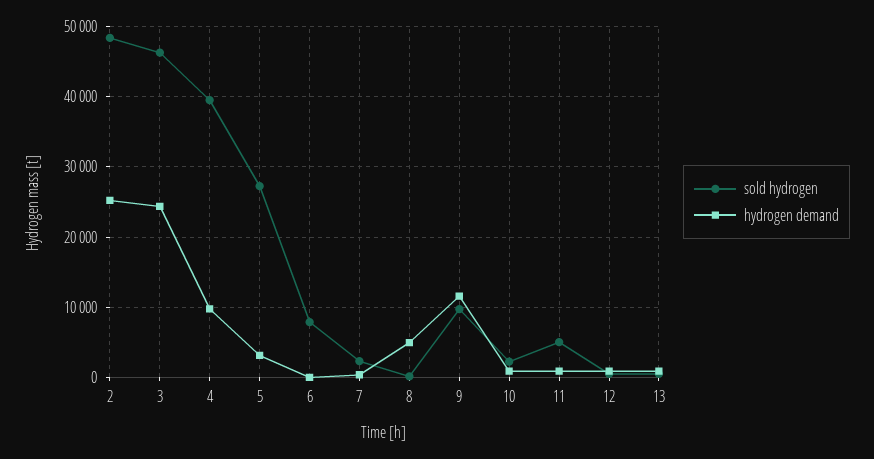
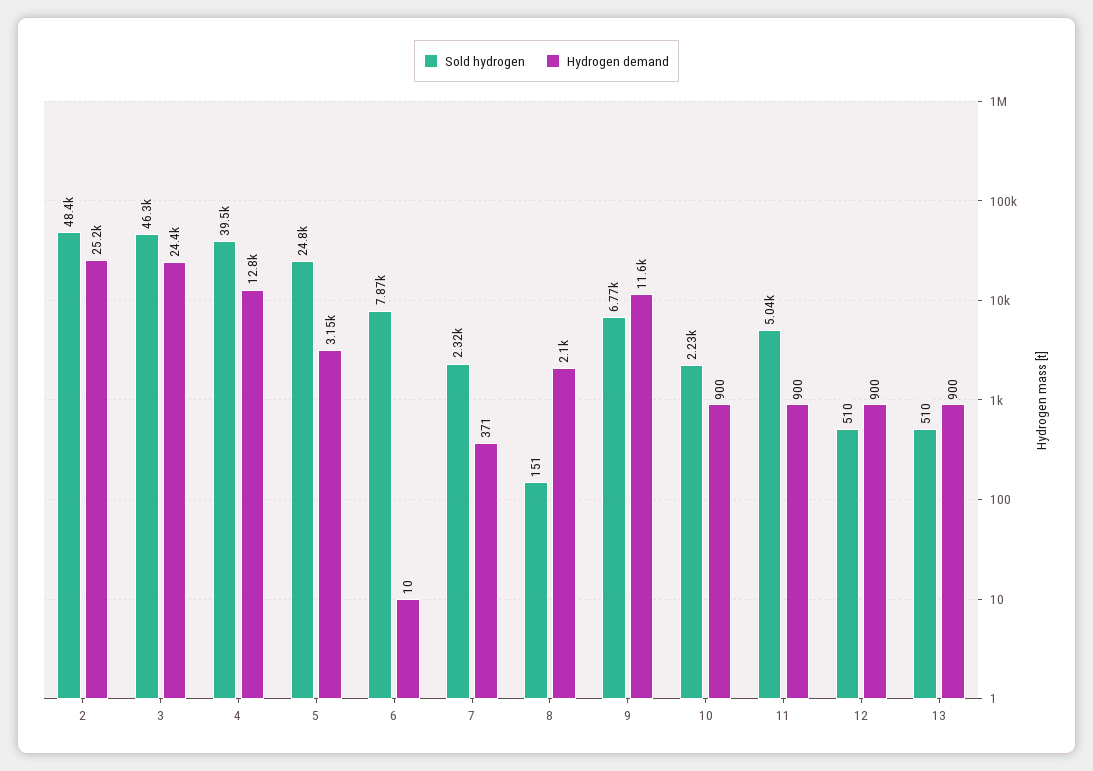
  {
    "sold hydrogen": {
      "2": 48400,
      "3": 46300,
      "4": 39500,
-     "5": 27000,
+     "5": 24800,
      "6": 7870,
      "7": 2320,
      "8": 151,
-     "9": 10000,
+     "9": 6770,
      "10": 2230,
      "11": 5040,
      "12": 510,
      "13": 510
    },
    "hydrogen demand": {
      "2": 25200,
      "3": 24400,
-     "4": 10000,
+     "4": 12800,
      "5": 3150,
      "6": 10,
      "7": 371,
-     "8": 5000,
+     "8": 2100,
      "9": 11600,
      "10": 900,
      "11": 900,
      "12": 900,
      "13": 900
    }
  }

